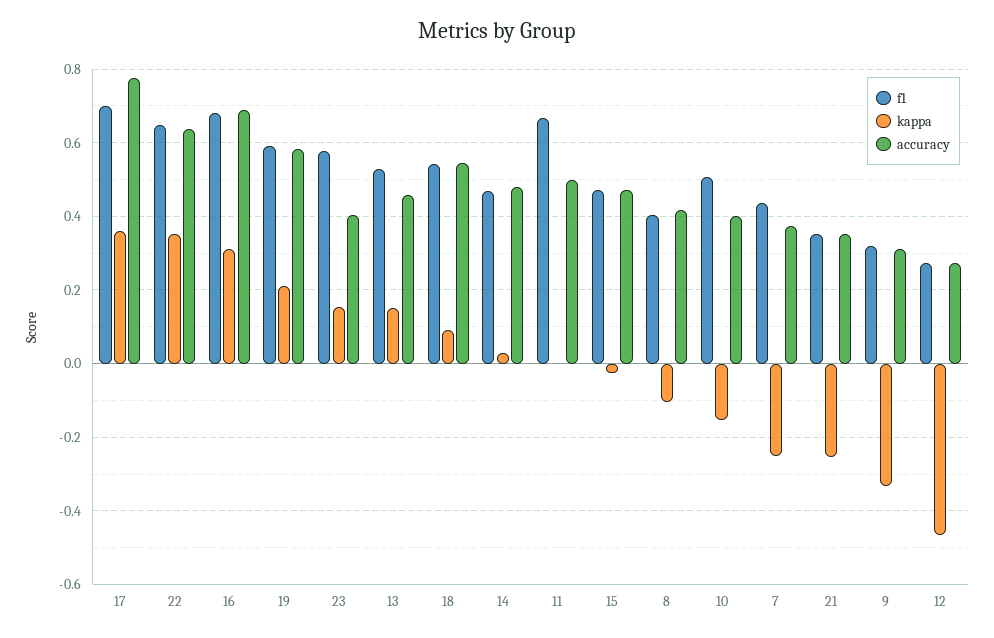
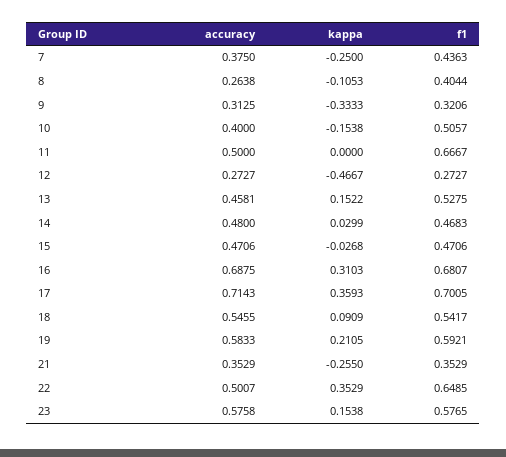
  {
    "f1": {
      "17": 0.7005,
      "22": 0.6485,
      "16": 0.6807,
      "19": 0.5921,
      "23": 0.5765,
      "13": 0.5275,
      "18": 0.5417,
      "14": 0.4683,
      "11": 0.6667,
      "15": 0.4706,
      "8": 0.4044,
      "10": 0.5057,
      "7": 0.4363,
      "21": 0.3529,
      "9": 0.3206,
      "12": 0.2727
    },
    "kappa": {
      "17": 0.3593,
      "22": 0.3529,
      "16": 0.3103,
      "19": 0.2105,
      "23": 0.1538,
      "13": 0.1522,
      "18": 0.0909,
      "14": 0.0299,
      "11": 0,
      "15": -0.0268,
      "8": -0.1053,
      "10": -0.1538,
      "7": -0.25,
      "21": -0.255,
      "9": -0.3333,
      "12": -0.4667
    },
    "accuracy": {
-     "17": 0.78,
+     "17": 0.7143,
-     "22": 0.64,
+     "22": 0.5007,
      "16": 0.6875,
      "19": 0.5833,
-     "23": 0.4,
+     "23": 0.5758,
      "13": 0.4581,
      "18": 0.5455,
      "14": 0.48,
      "11": 0.5,
      "15": 0.4706,
-     "8": 0.42,
+     "8": 0.2638,
      "10": 0.4,
      "7": 0.375,
      "21": 0.3529,
      "9": 0.3125,
      "12": 0.2727
    }
  }

